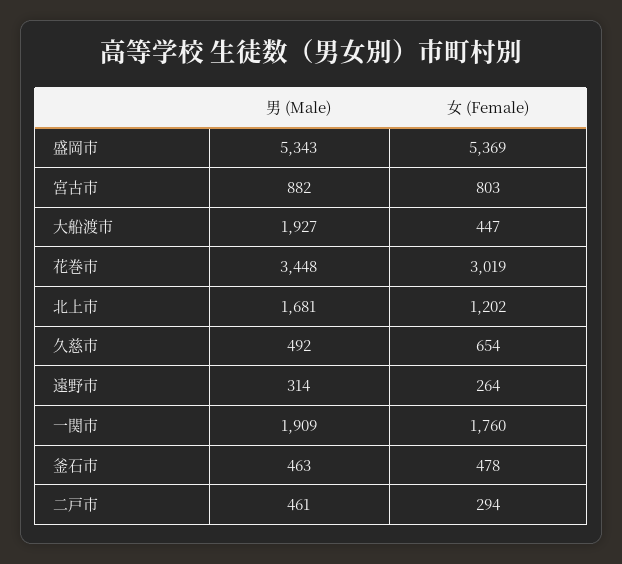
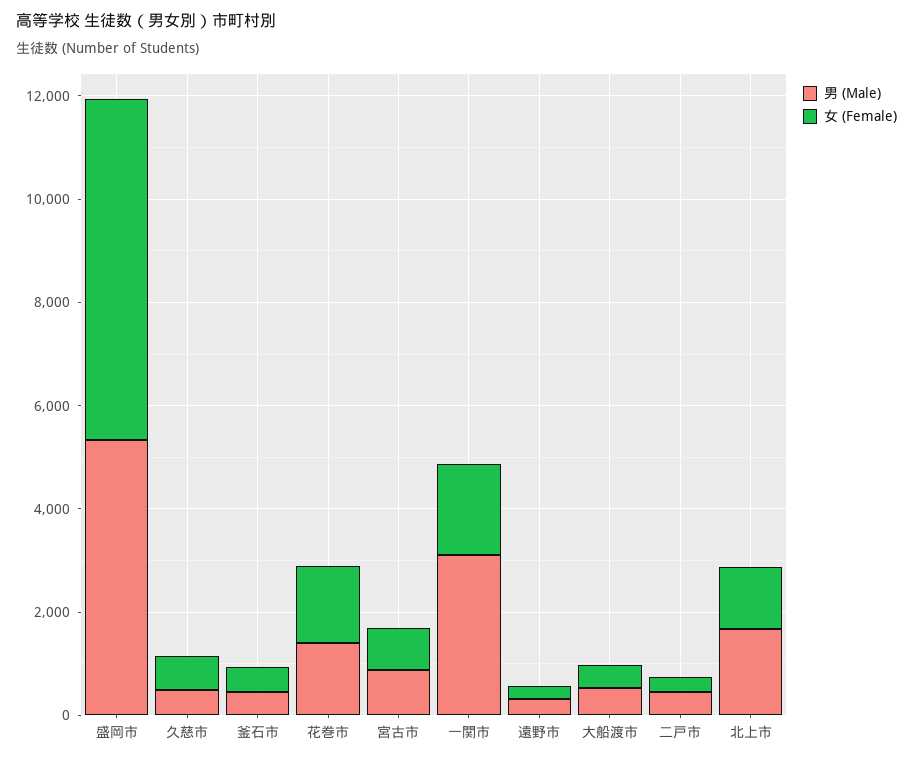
  {
    "男 (Male)": {
      "盛岡市": 5343,
      "宮古市": 882,
-     "大船渡市": 1927,
+     "大船渡市": 500,
-     "花巻市": 3448,
+     "花巻市": 1500,
      "北上市": 1681,
      "久慈市": 492,
      "遠野市": 314,
-     "一関市": 1909,
+     "一関市": 3000,
      "釜石市": 463,
      "二戸市": 461
    },
    "女 (Female)": {
-     "盛岡市": 5369,
+     "盛岡市": 6500,
      "宮古市": 803,
      "大船渡市": 447,
-     "花巻市": 3019,
+     "花巻市": 1500,
      "北上市": 1202,
      "久慈市": 654,
      "遠野市": 264,
      "一関市": 1760,
      "釜石市": 478,
      "二戸市": 294
    }
  }

